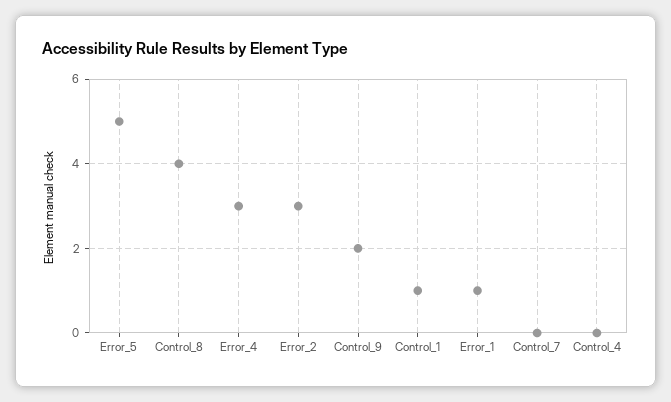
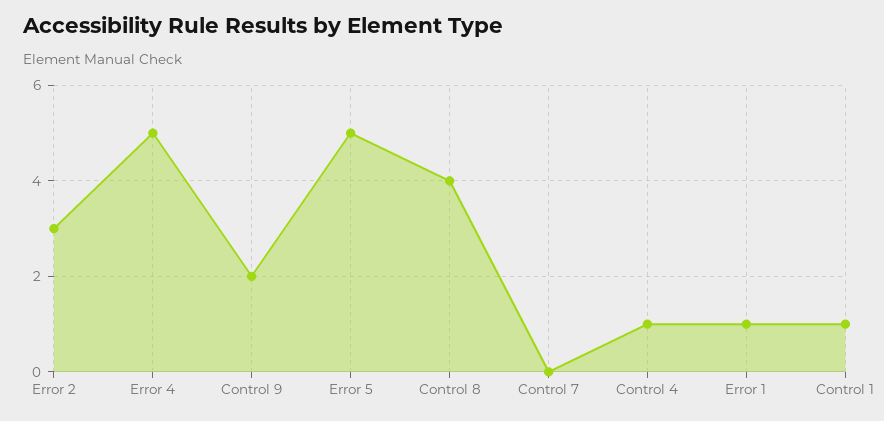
  {
    "Error_5": 5,
    "Control_8": 4,
-   "Error_4": 3,
+   "Error_4": 5,
    "Error_2": 3,
    "Control_9": 2,
    "Control_1": 1,
    "Error_1": 1,
    "Control_7": 0,
-   "Control_4": 0
+   "Control_4": 1
  }

